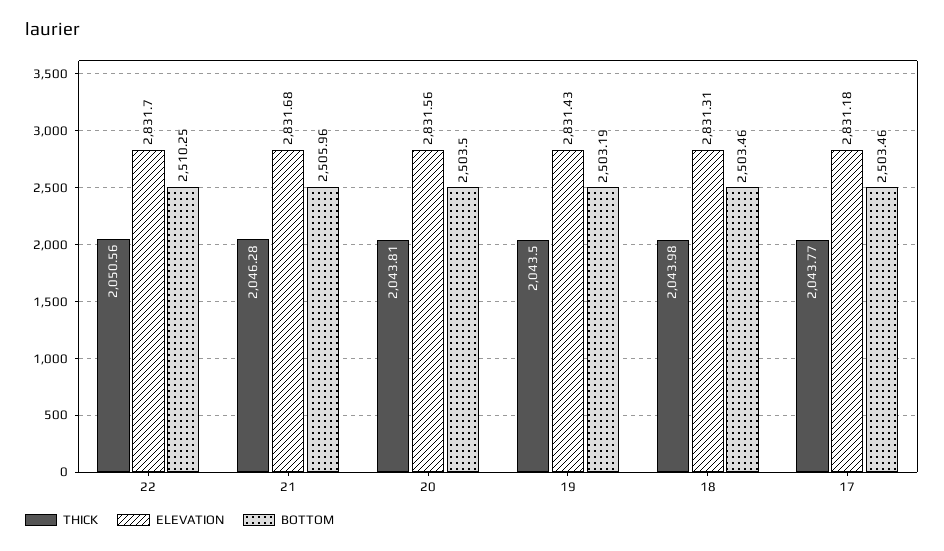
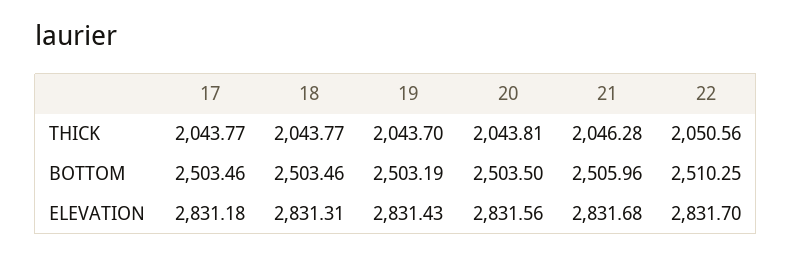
  {
    "THICK": {
      "22": 2050.56,
      "21": 2046.28,
      "20": 2043.81,
-     "19": 2043.5,
+     "19": 2043.7,
-     "18": 2043.98,
+     "18": 2043.77,
      "17": 2043.77
    },
    "ELEVATION": {
      "22": 2831.7,
      "21": 2831.68,
      "20": 2831.56,
      "19": 2831.43,
      "18": 2831.31,
      "17": 2831.18
    },
    "BOTTOM": {
      "22": 2510.25,
      "21": 2505.96,
      "20": 2503.5,
      "19": 2503.19,
      "18": 2503.46,
      "17": 2503.46
    }
  }

